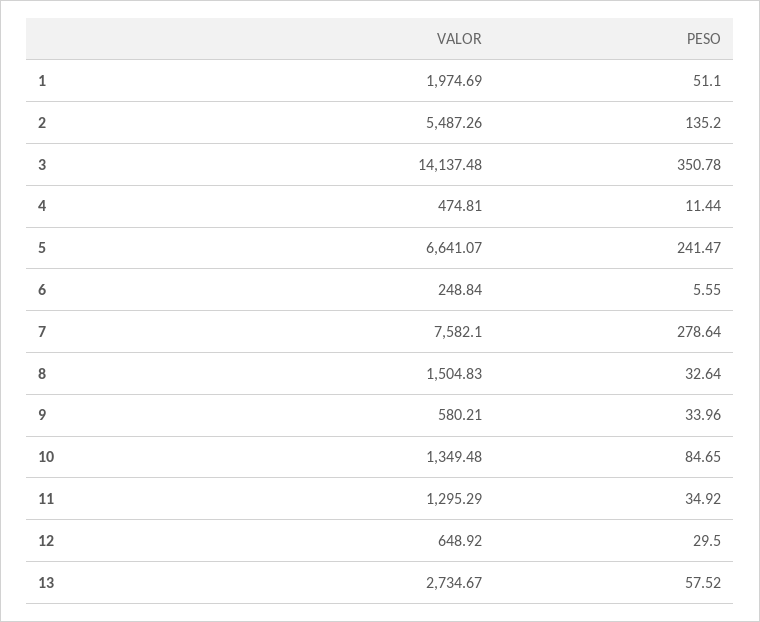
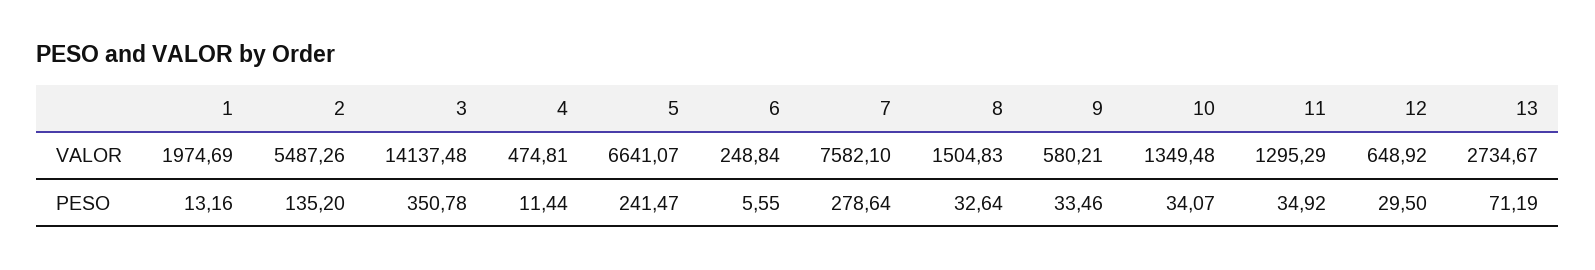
  {
    "VALOR": {
      "1": 1974.69,
      "2": 5487.26,
      "3": 14137.48,
      "4": 474.81,
      "5": 6641.07,
      "6": 248.84,
      "7": 7582.1,
      "8": 1504.83,
      "9": 580.21,
      "10": 1349.48,
      "11": 1295.29,
      "12": 648.92,
      "13": 2734.67
    },
    "PESO": {
-     "1": 51.1,
+     "1": 13.16,
      "2": 135.2,
      "3": 350.78,
      "4": 11.44,
      "5": 241.47,
      "6": 5.55,
      "7": 278.64,
      "8": 32.64,
-     "9": 33.96,
+     "9": 33.46,
-     "10": 84.65,
+     "10": 34.07,
      "11": 34.92,
      "12": 29.5,
-     "13": 57.52
+     "13": 71.19
    }
  }

